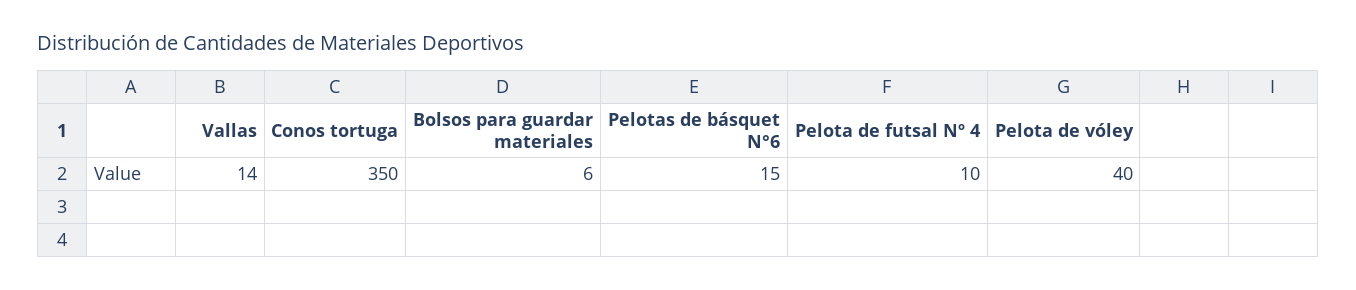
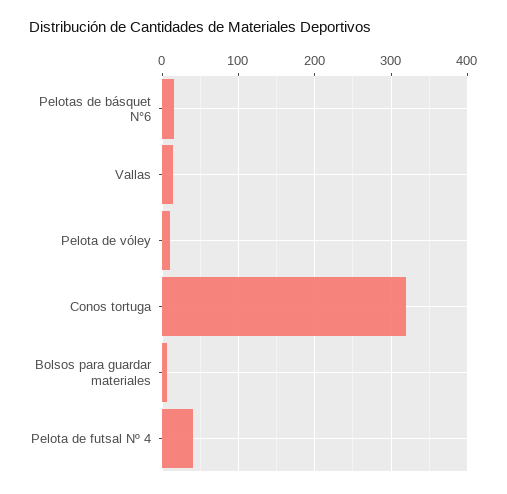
  {
    "Vallas": 14,
-   "Conos tortuga": 350,
+   "Conos tortuga": 320,
    "Bolsos para guardar materiales": 6,
    "Pelotas de básquet N°6": 15,
-   "Pelota de futsal Nº 4": 10,
+   "Pelota de futsal Nº 4": 40,
-   "Pelota de vóley": 40
+   "Pelota de vóley": 10
  }

